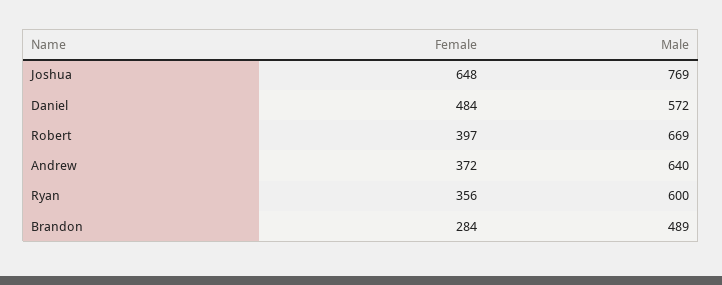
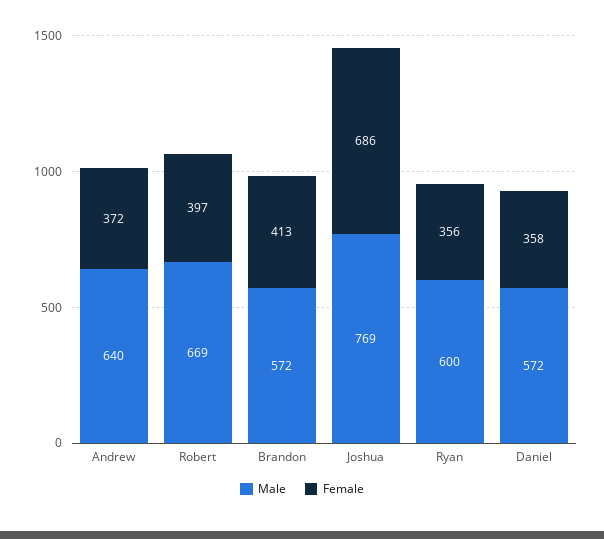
  {
    "Female": {
-     "Joshua": 648,
+     "Joshua": 686,
-     "Daniel": 484,
+     "Daniel": 358,
      "Robert": 397,
      "Andrew": 372,
      "Ryan": 356,
-     "Brandon": 284
+     "Brandon": 413
    },
    "Male": {
      "Joshua": 769,
      "Daniel": 572,
      "Robert": 669,
      "Andrew": 640,
      "Ryan": 600,
-     "Brandon": 489
+     "Brandon": 572
    }
  }

